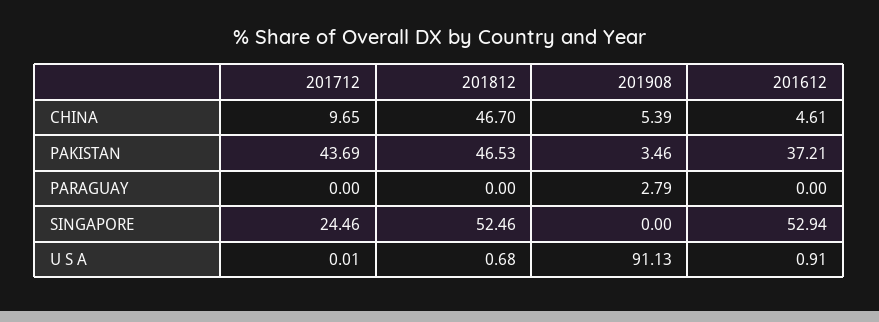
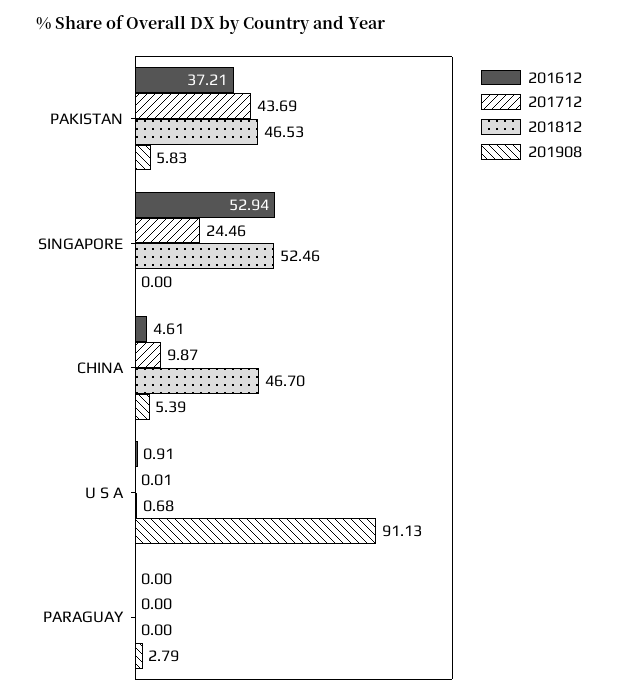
  {
    "201712": {
-     "CHINA": 9.65,
+     "CHINA": 9.87,
      "PAKISTAN": 43.69,
      "PARAGUAY": 0,
      "SINGAPORE": 24.46,
      "U S A": 0.01
    },
    "201812": {
      "CHINA": 46.7,
      "PAKISTAN": 46.53,
      "PARAGUAY": 0,
      "SINGAPORE": 52.46,
      "U S A": 0.68
    },
    "201908": {
      "CHINA": 5.39,
-     "PAKISTAN": 3.46,
+     "PAKISTAN": 5.83,
      "PARAGUAY": 2.79,
      "SINGAPORE": 0,
      "U S A": 91.13
    },
    "201612": {
      "CHINA": 4.61,
      "PAKISTAN": 37.21,
      "PARAGUAY": 0,
      "SINGAPORE": 52.94,
      "U S A": 0.91
    }
  }

